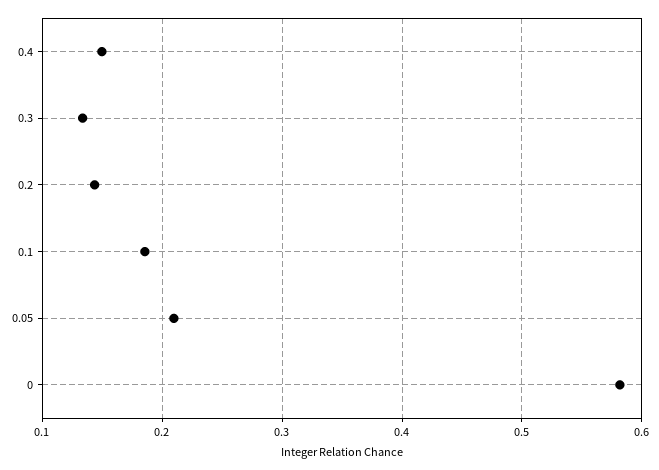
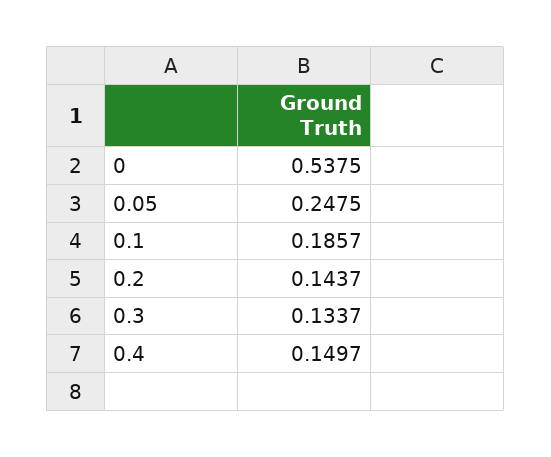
  {
    "0.4": 0.1497,
    "0.3": 0.1337,
    "0.2": 0.1437,
    "0.1": 0.1857,
-   "0.05": 0.21,
+   "0.05": 0.2475,
-   "0": 0.58
+   "0": 0.5375
  }

